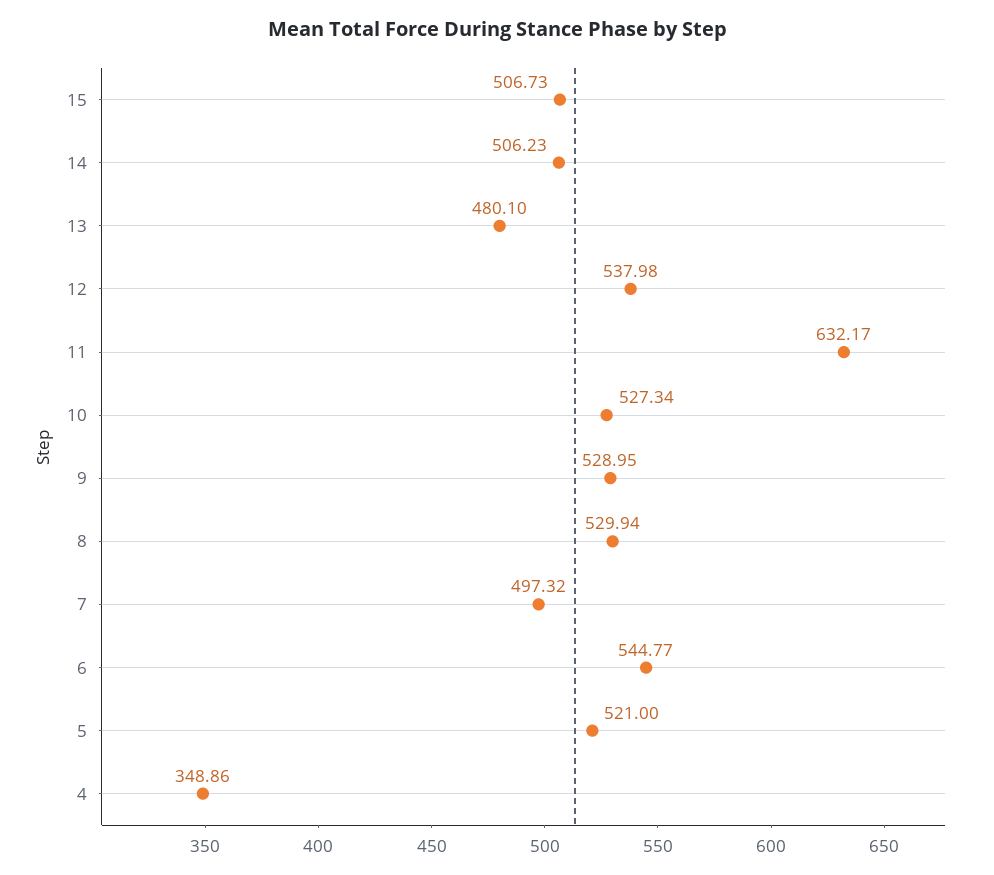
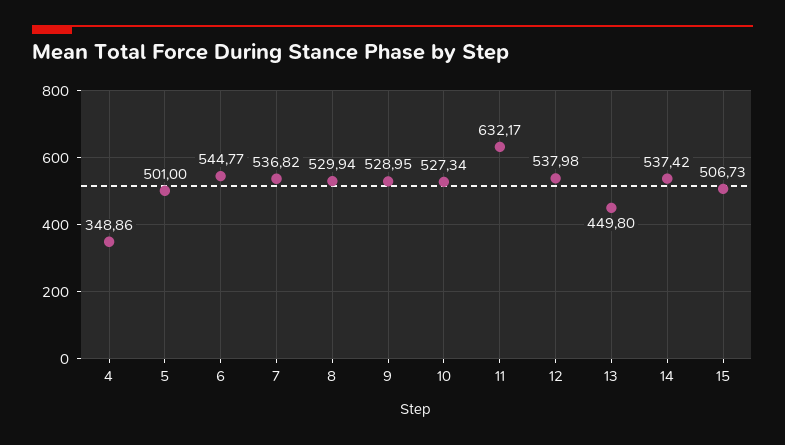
  {
    "15": 506.73,
-   "14": 506.23,
+   "14": 537.42,
-   "13": 480.1,
+   "13": 449.8,
    "12": 537.98,
    "11": 632.17,
    "10": 527.34,
    "9": 528.95,
    "8": 529.94,
-   "7": 497.32,
+   "7": 536.82,
    "6": 544.77,
-   "5": 521,
+   "5": 501,
    "4": 348.86
  }

